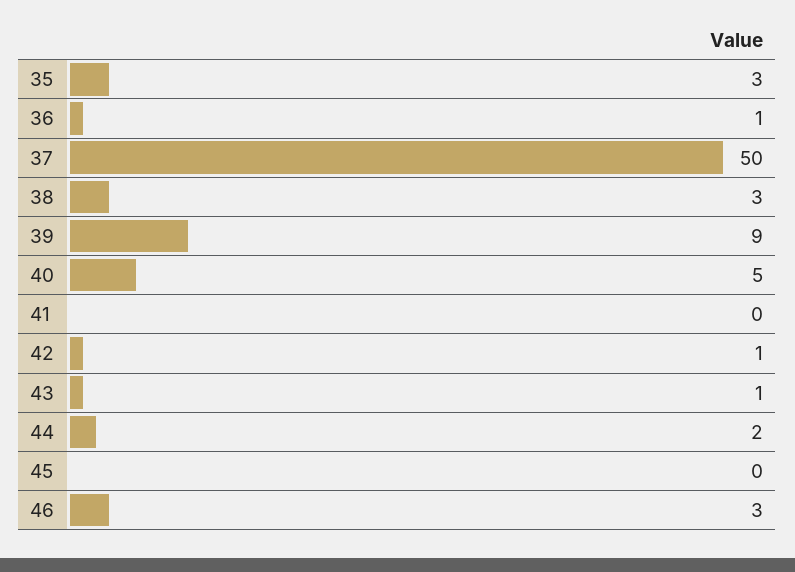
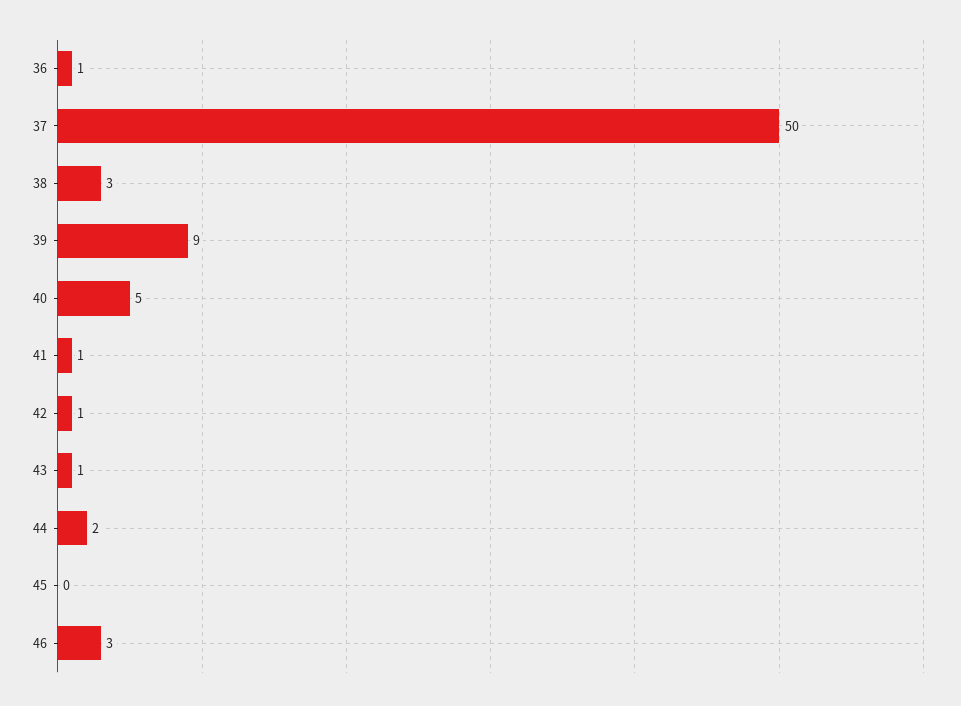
  {
-   "35": 3,
    "36": 1,
    "37": 50,
    "38": 3,
    "39": 9,
    "40": 5,
-   "41": 0,
+   "41": 1,
    "42": 1,
    "43": 1,
    "44": 2,
    "45": 0,
    "46": 3
  }

